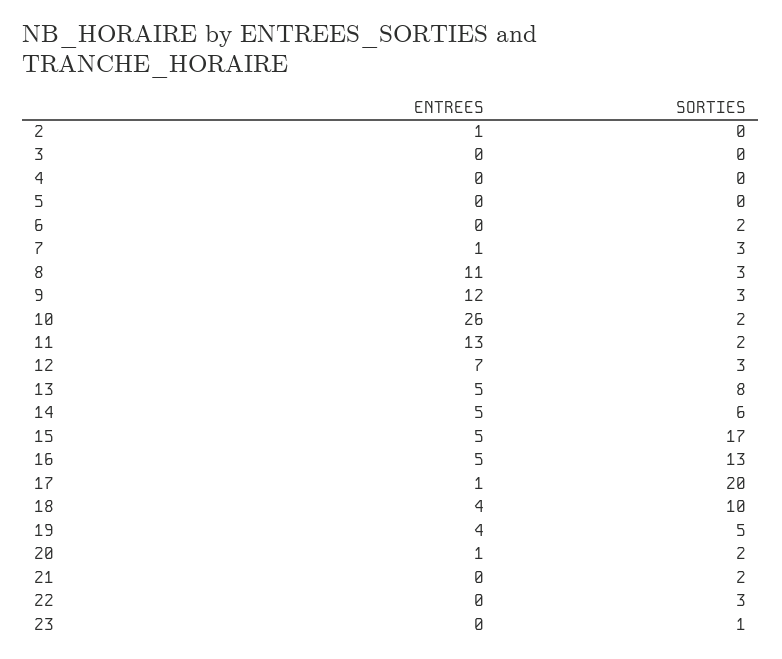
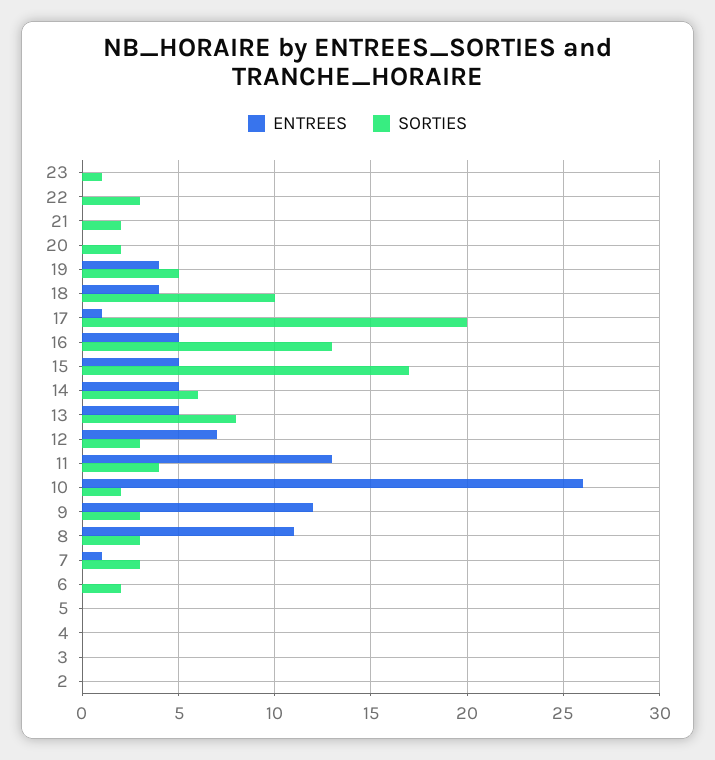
  {
    "ENTREES": {
-     "2": 1,
+     "2": 0,
      "3": 0,
      "4": 0,
      "5": 0,
      "6": 0,
      "7": 1,
      "8": 11,
      "9": 12,
      "10": 26,
      "11": 13,
      "12": 7,
      "13": 5,
      "14": 5,
      "15": 5,
      "16": 5,
      "17": 1,
      "18": 4,
      "19": 4,
-     "20": 1,
+     "20": 0,
      "21": 0,
      "22": 0,
      "23": 0
    },
    "SORTIES": {
      "2": 0,
      "3": 0,
      "4": 0,
      "5": 0,
      "6": 2,
      "7": 3,
      "8": 3,
      "9": 3,
      "10": 2,
-     "11": 2,
+     "11": 4,
      "12": 3,
      "13": 8,
      "14": 6,
      "15": 17,
      "16": 13,
      "17": 20,
      "18": 10,
      "19": 5,
      "20": 2,
      "21": 2,
      "22": 3,
      "23": 1
    }
  }

